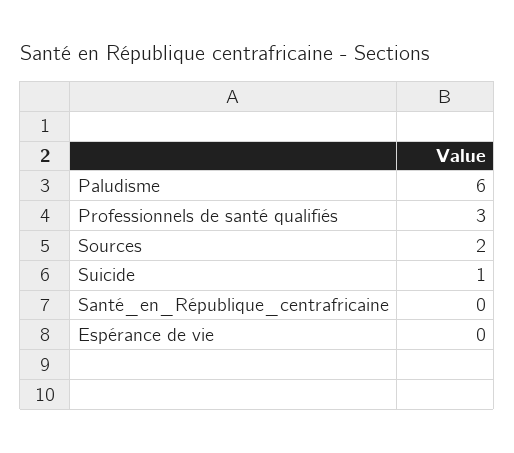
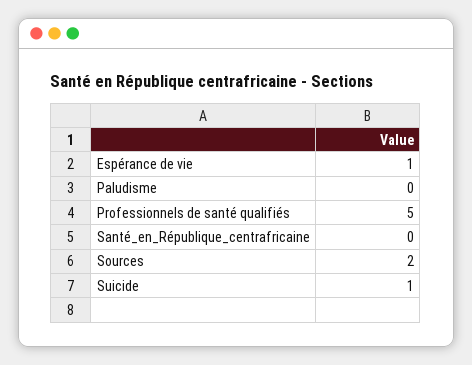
  {
-   "Paludisme": 6,
+   "Paludisme": 0,
-   "Professionnels de santé qualifiés": 3,
+   "Professionnels de santé qualifiés": 5,
    "Sources": 2,
    "Suicide": 1,
    "Santé_en_République_centrafricaine": 0,
-   "Espérance de vie": 0
+   "Espérance de vie": 1
  }

